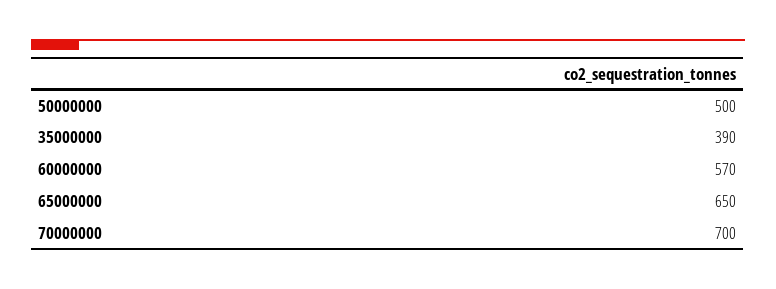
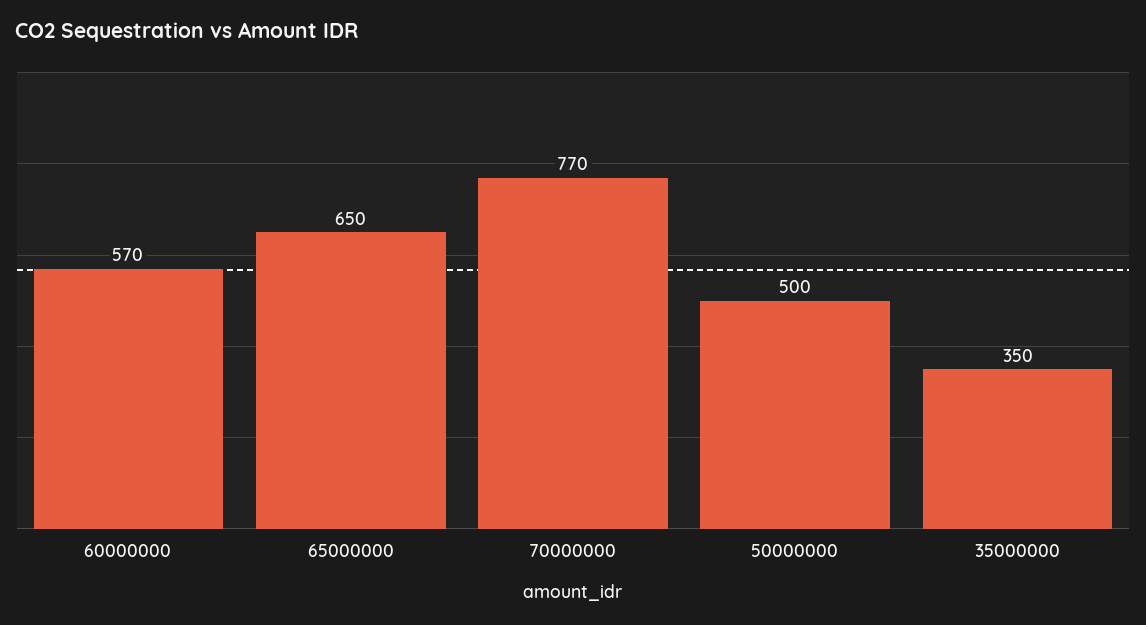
  {
    "50000000": 500,
-   "35000000": 390,
+   "35000000": 350,
    "60000000": 570,
    "65000000": 650,
-   "70000000": 700
+   "70000000": 770
  }

